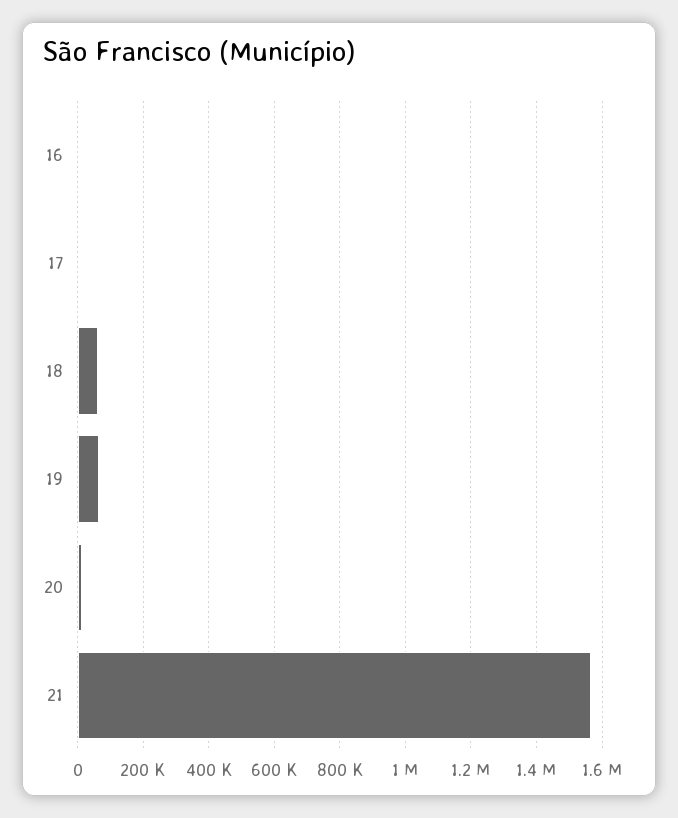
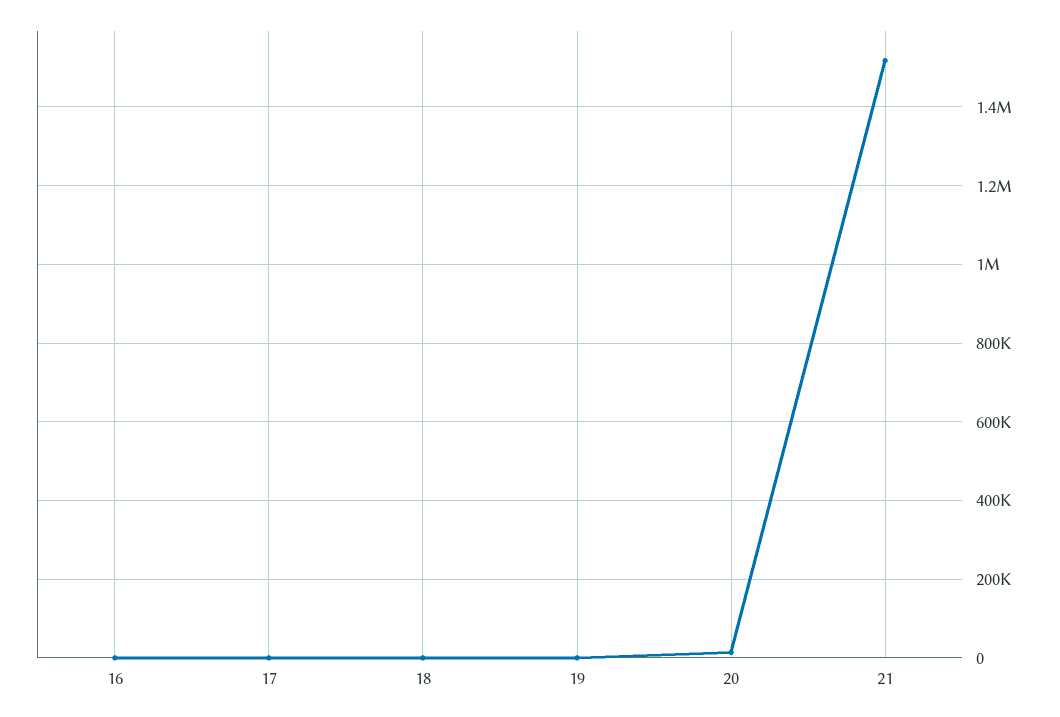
  {
    "16": 0,
    "17": 0,
-   "18": 60000,
+   "18": 0,
-   "19": 60000,
+   "19": 0,
    "20": 20000,
-   "21": 1560000
+   "21": 1520000
  }

